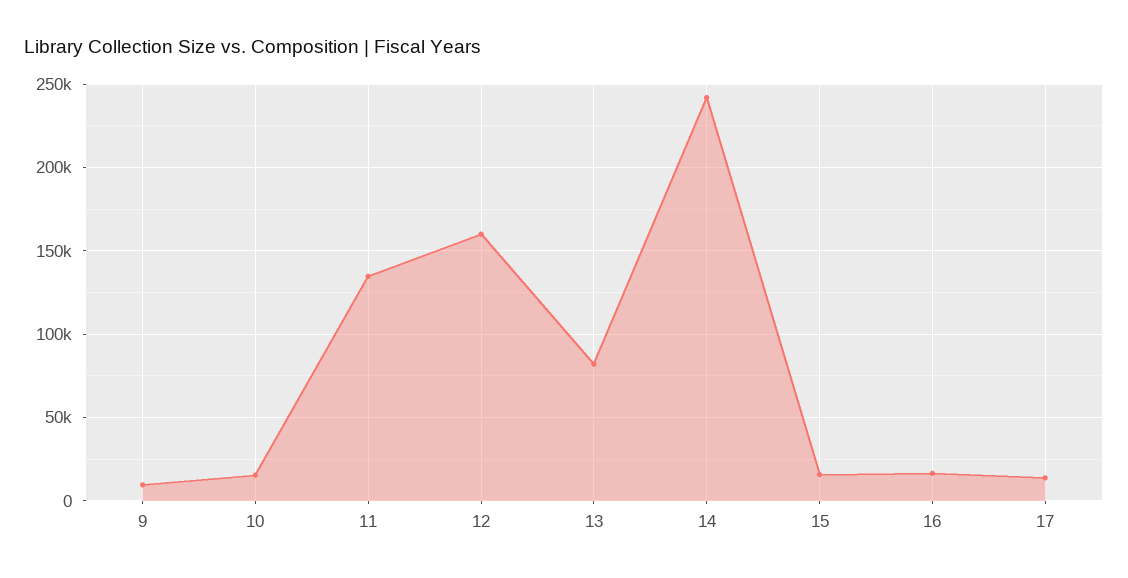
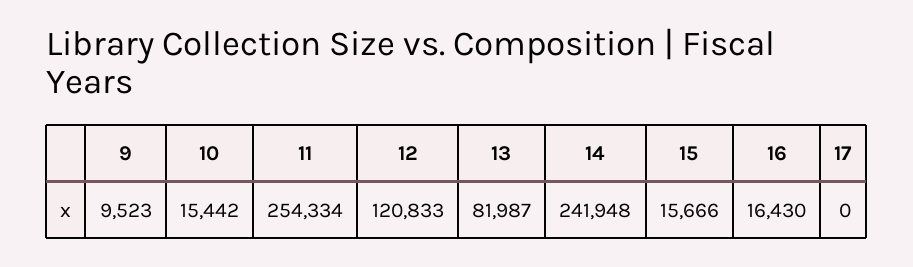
  {
    "9": 9523,
    "10": 15442,
-   "11": 135000,
+   "11": 254334,
-   "12": 160000,
+   "12": 120833,
    "13": 81987,
    "14": 241948,
    "15": 15666,
    "16": 16430,
-   "17": 15000
+   "17": 0
  }

